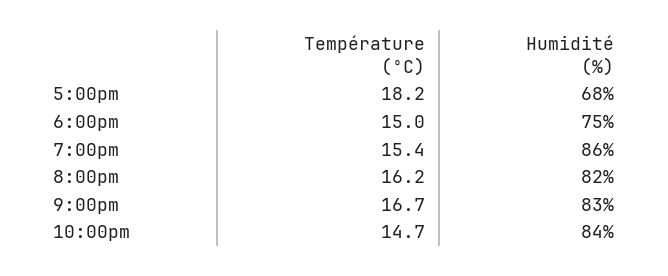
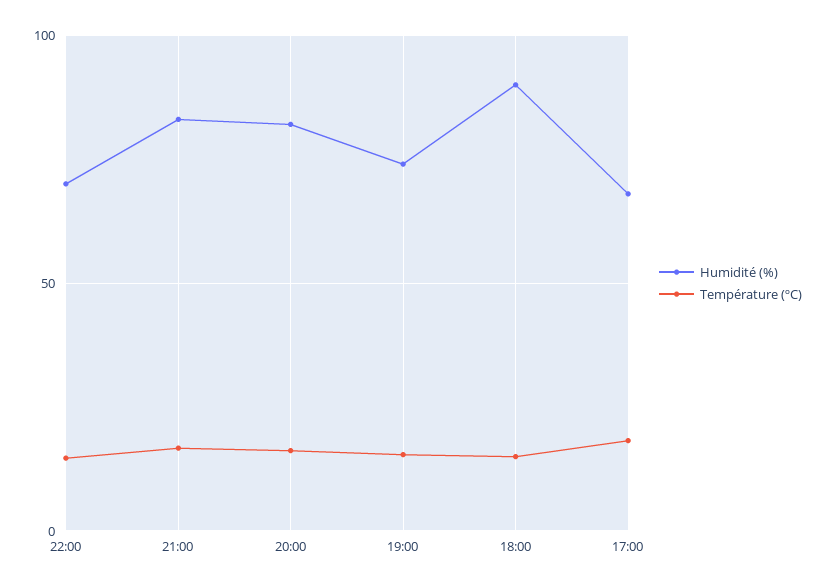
  {
    "Température (ºC)": {
      "5:00pm": 18.2,
      "6:00pm": 15,
      "7:00pm": 15.4,
      "8:00pm": 16.2,
      "9:00pm": 16.7,
      "10:00pm": 14.7
    },
    "Humidité (%)": {
      "5:00pm": 68,
-     "6:00pm": 75,
+     "6:00pm": 90,
-     "7:00pm": 86,
+     "7:00pm": 75,
      "8:00pm": 82,
      "9:00pm": 83,
-     "10:00pm": 84
+     "10:00pm": 70
    }
  }

